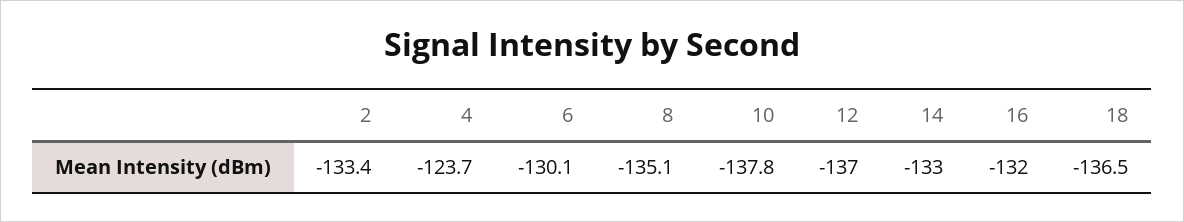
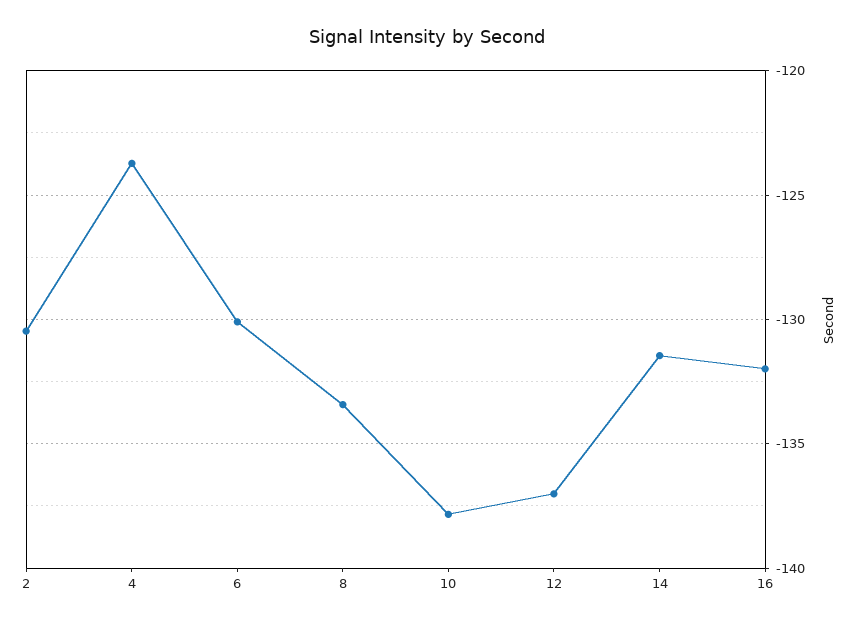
  {
-   "2": -133.4,
+   "2": -130.5,
    "4": -123.7,
    "6": -130.1,
-   "8": -135.1,
+   "8": -133.5,
    "10": -137.8,
    "12": -137,
-   "14": -133,
+   "14": -131.5,
-   "16": -132,
+   "16": -132
-   "18": -136.5
  }

